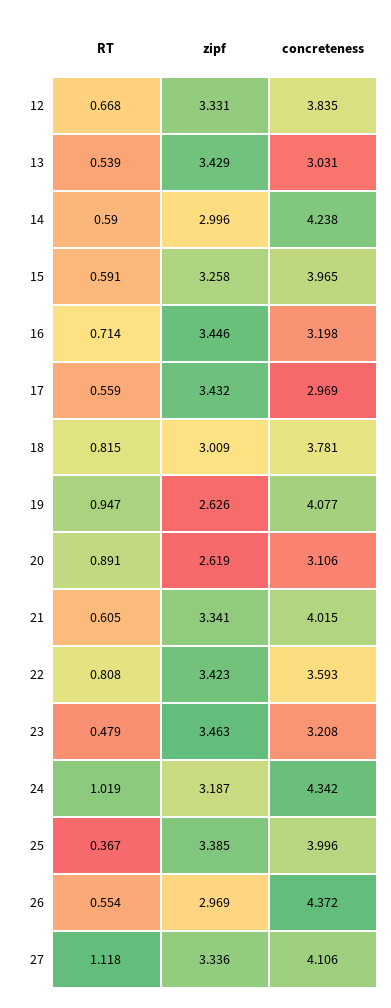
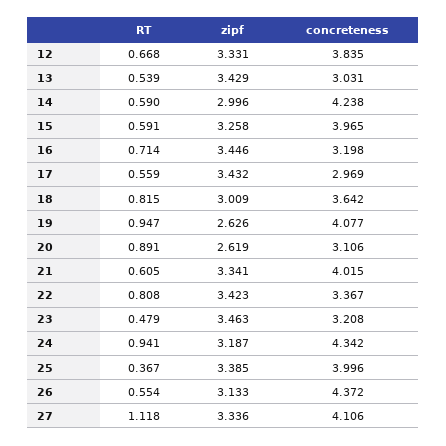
  {
    "RT": {
      "12": 0.668,
      "13": 0.539,
      "14": 0.59,
      "15": 0.591,
      "16": 0.714,
      "17": 0.559,
      "18": 0.815,
      "19": 0.947,
      "20": 0.891,
      "21": 0.605,
      "22": 0.808,
      "23": 0.479,
-     "24": 1.019,
+     "24": 0.941,
      "25": 0.367,
      "26": 0.554,
      "27": 1.118
    },
    "zipf": {
      "12": 3.331,
      "13": 3.429,
      "14": 2.996,
      "15": 3.258,
      "16": 3.446,
      "17": 3.432,
      "18": 3.009,
      "19": 2.626,
      "20": 2.619,
      "21": 3.341,
      "22": 3.423,
      "23": 3.463,
      "24": 3.187,
      "25": 3.385,
-     "26": 2.969,
+     "26": 3.133,
      "27": 3.336
    },
    "concreteness": {
      "12": 3.835,
      "13": 3.031,
      "14": 4.238,
      "15": 3.965,
      "16": 3.198,
      "17": 2.969,
-     "18": 3.781,
+     "18": 3.642,
      "19": 4.077,
      "20": 3.106,
      "21": 4.015,
-     "22": 3.593,
+     "22": 3.367,
      "23": 3.208,
      "24": 4.342,
      "25": 3.996,
      "26": 4.372,
      "27": 4.106
    }
  }

